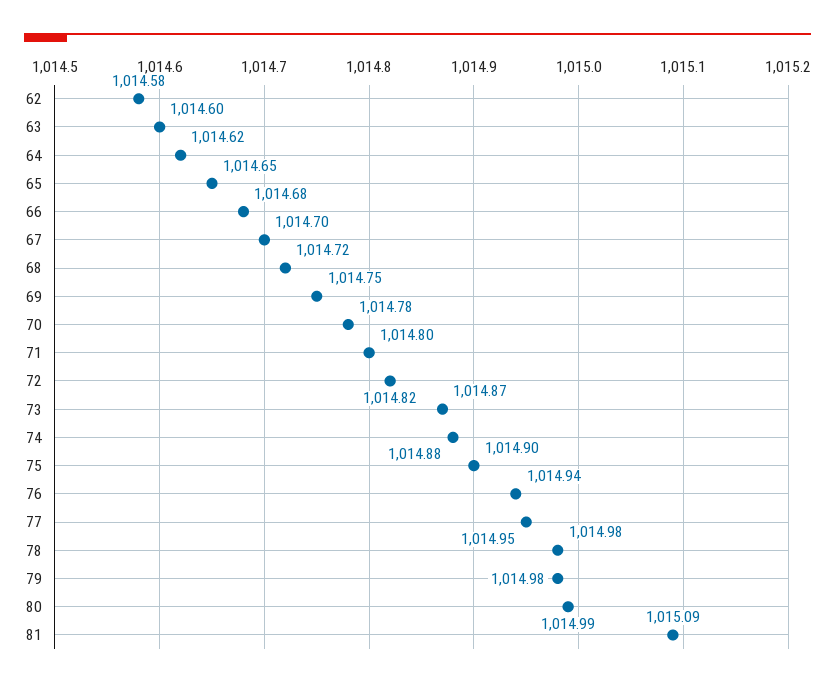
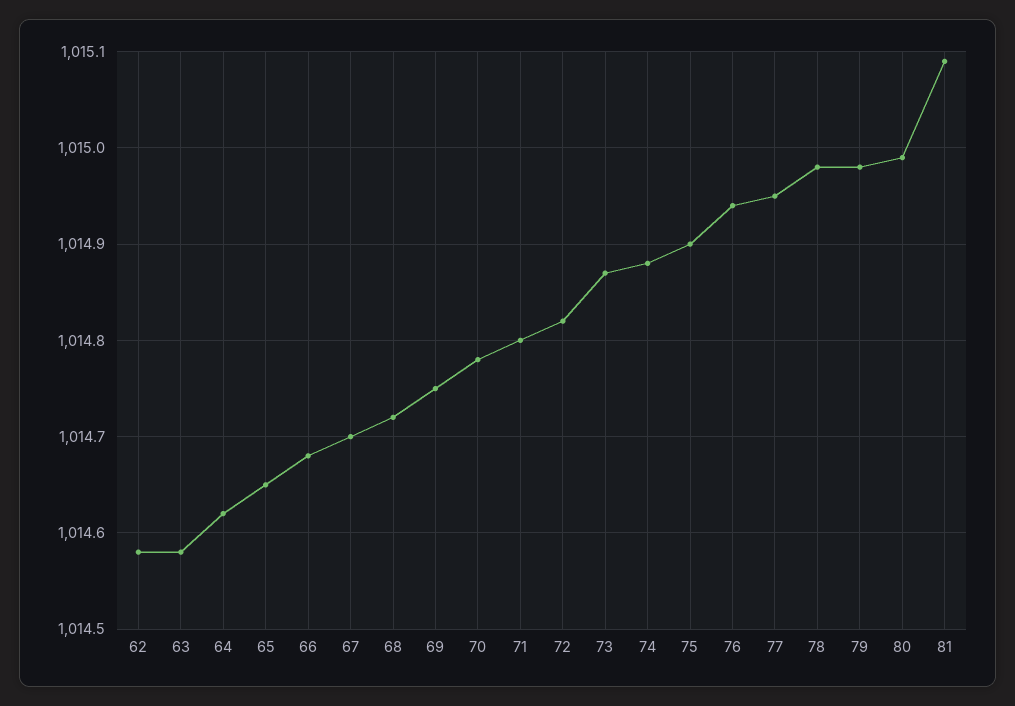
  {
    "62": 1014.58,
-   "63": 1014.6,
+   "63": 1014.58,
    "64": 1014.62,
    "65": 1014.65,
    "66": 1014.68,
    "67": 1014.7,
    "68": 1014.72,
    "69": 1014.75,
    "70": 1014.78,
    "71": 1014.8,
    "72": 1014.82,
    "73": 1014.87,
    "74": 1014.88,
    "75": 1014.9,
    "76": 1014.94,
    "77": 1014.95,
    "78": 1014.98,
    "79": 1014.98,
    "80": 1014.99,
    "81": 1015.09
  }

